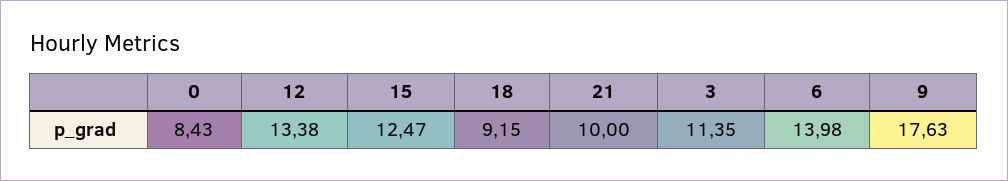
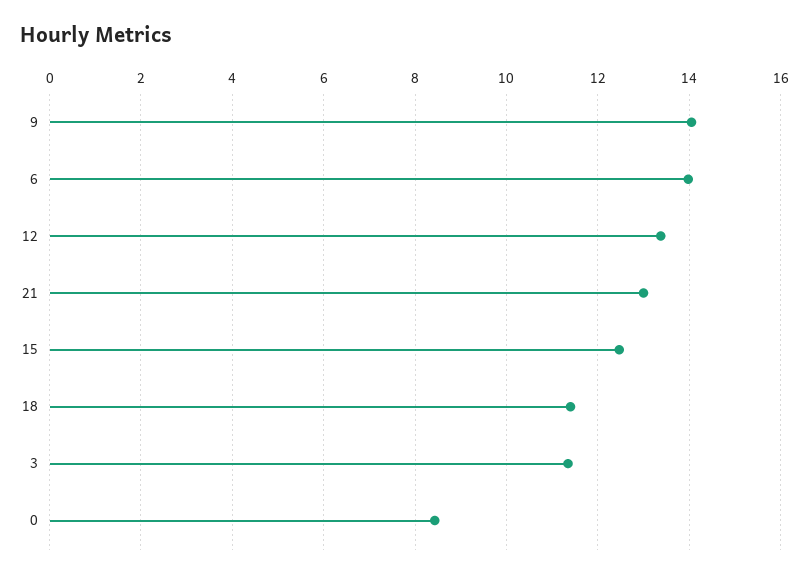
  {
    "0": 8.43,
    "12": 13.38,
    "15": 12.47,
-   "18": 9.15,
+   "18": 11.4,
-   "21": 10,
+   "21": 13,
    "3": 11.35,
    "6": 13.98,
-   "9": 17.63
+   "9": 14
  }

